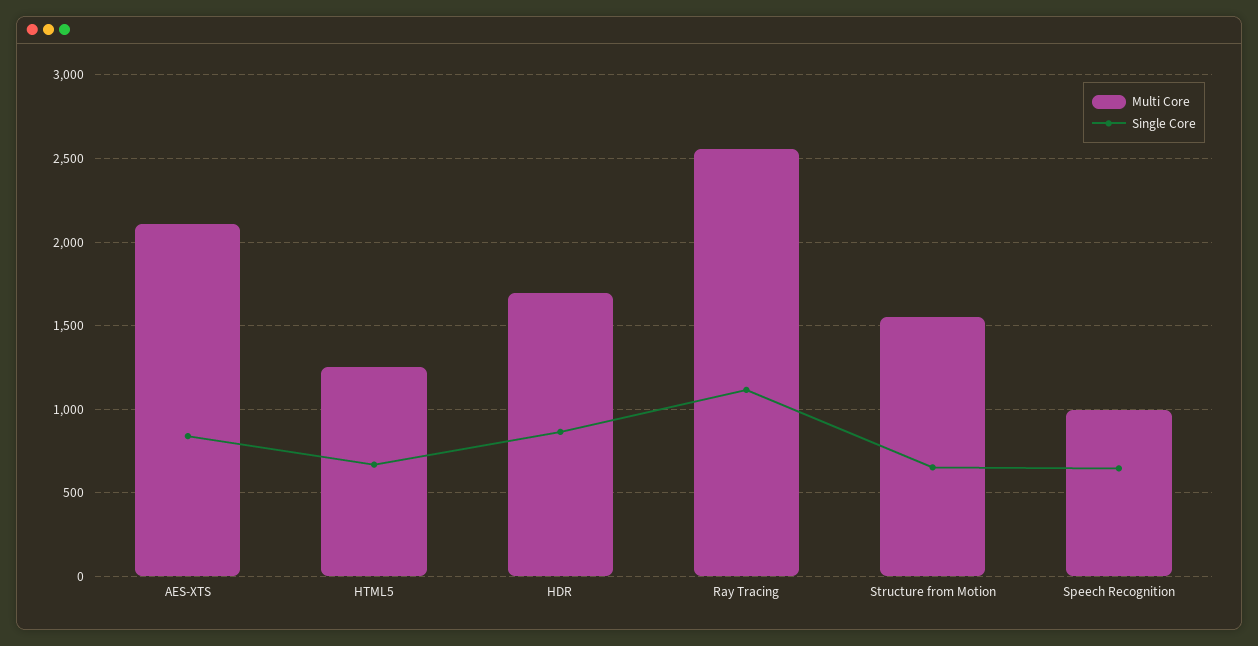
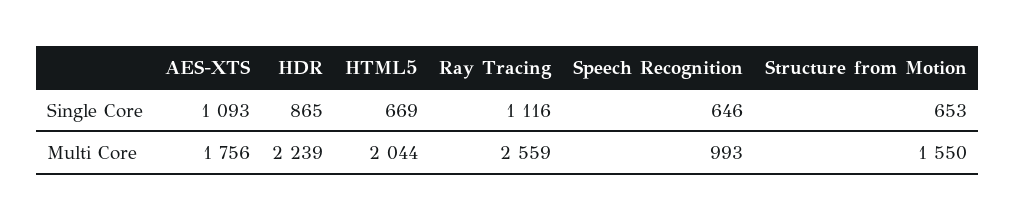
  {
    "Multi Core": {
-     "AES-XTS": 2100,
+     "AES-XTS": 1756,
-     "HTML5": 1250,
+     "HTML5": 2044,
-     "HDR": 1700,
+     "HDR": 2239,
      "Ray Tracing": 2559,
      "Structure from Motion": 1550,
      "Speech Recognition": 993
    },
    "Single Core": {
-     "AES-XTS": 850,
+     "AES-XTS": 1093,
      "HTML5": 669,
      "HDR": 865,
      "Ray Tracing": 1116,
      "Structure from Motion": 653,
      "Speech Recognition": 646
    }
  }

